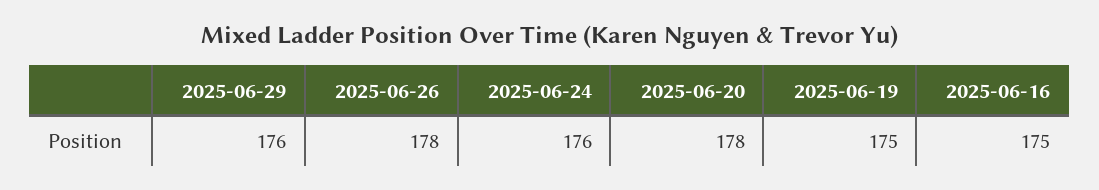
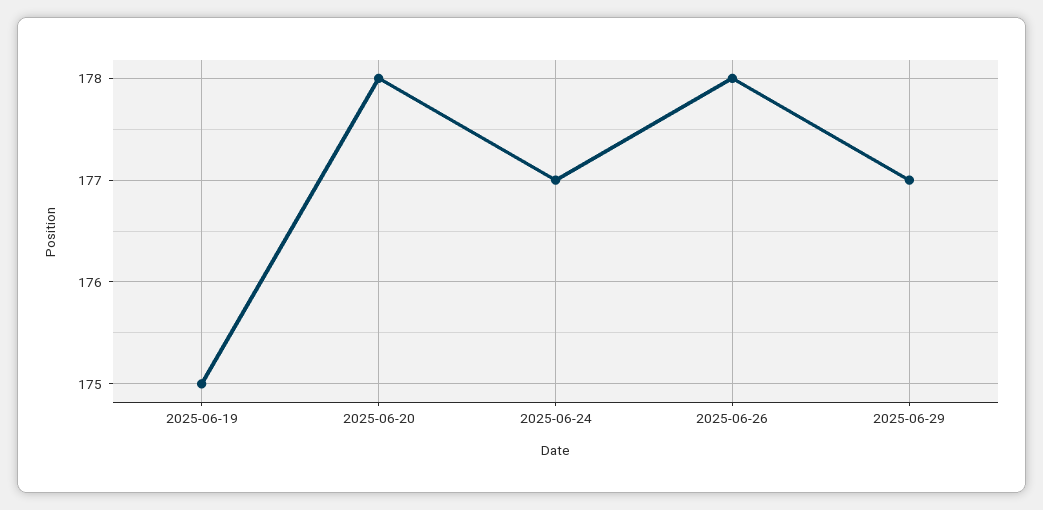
  {
-   "2025-06-29": 176,
+   "2025-06-29": 177,
    "2025-06-26": 178,
-   "2025-06-24": 176,
+   "2025-06-24": 177,
    "2025-06-20": 178,
-   "2025-06-19": 175,
+   "2025-06-19": 175
-   "2025-06-16": 175
  }

